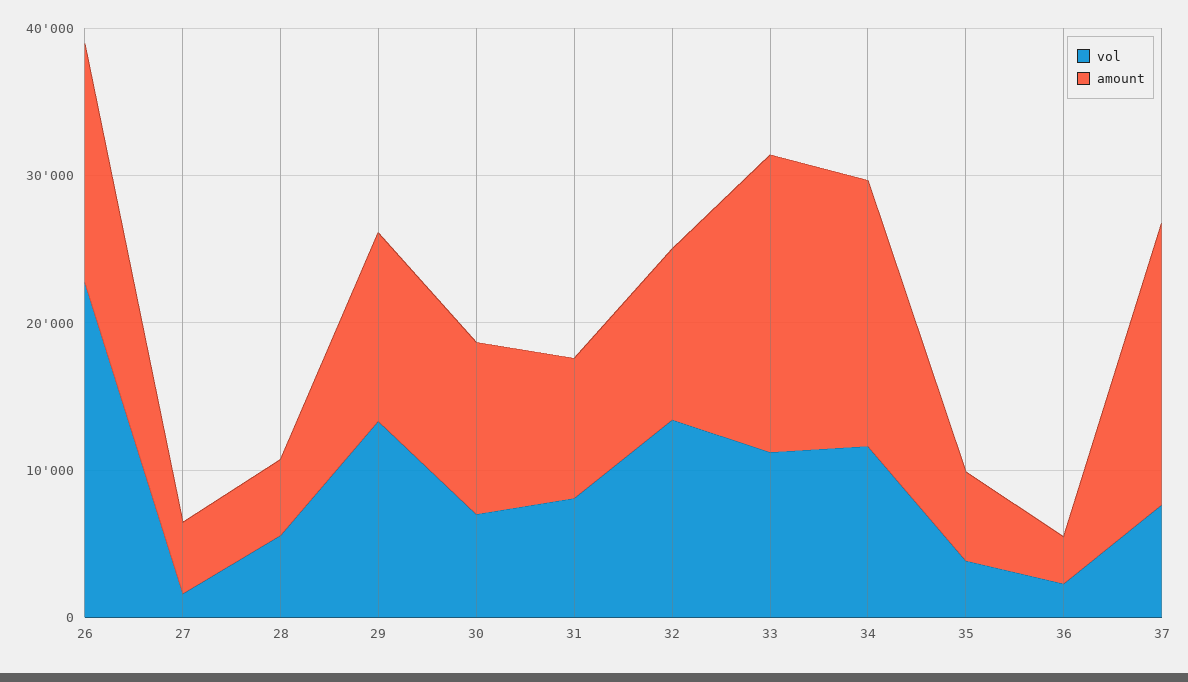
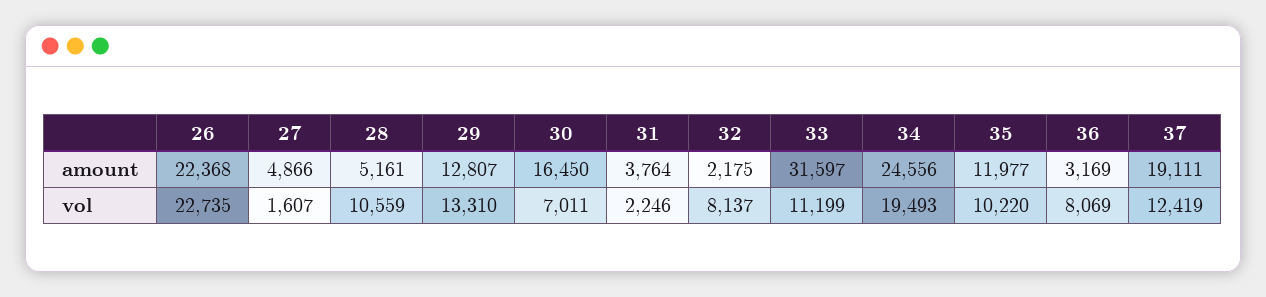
  {
    "vol": {
      "26": 22735,
      "27": 1607,
-     "28": 6000,
+     "28": 10559,
      "29": 13310,
      "30": 7011,
-     "31": 8000,
+     "31": 2246,
-     "32": 14000,
+     "32": 8137,
      "33": 11199,
-     "34": 12000,
+     "34": 19493,
-     "35": 4000,
+     "35": 10220,
-     "36": 2000,
+     "36": 8069,
-     "37": 8000
+     "37": 12419
    },
    "amount": {
-     "26": 16000,
+     "26": 22368,
      "27": 4866,
      "28": 5161,
      "29": 12807,
-     "30": 12000,
+     "30": 16450,
-     "31": 10000,
+     "31": 3764,
-     "32": 12000,
+     "32": 2175,
-     "33": 20000,
+     "33": 31597,
-     "34": 18000,
+     "34": 24556,
-     "35": 6000,
+     "35": 11977,
      "36": 3169,
      "37": 19111
    }
  }

